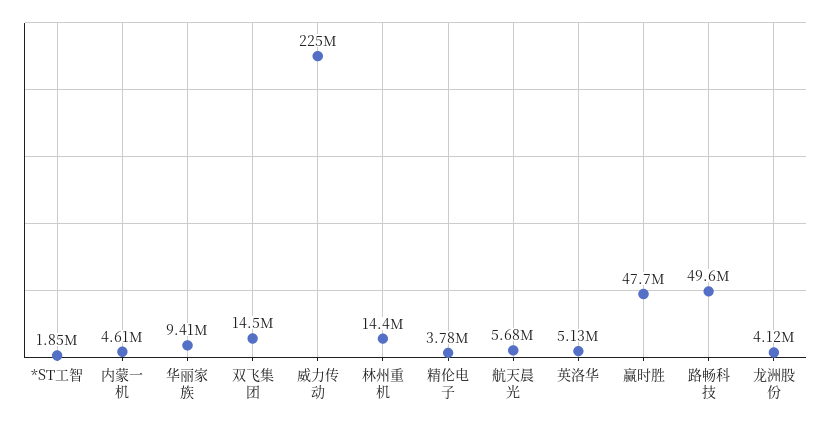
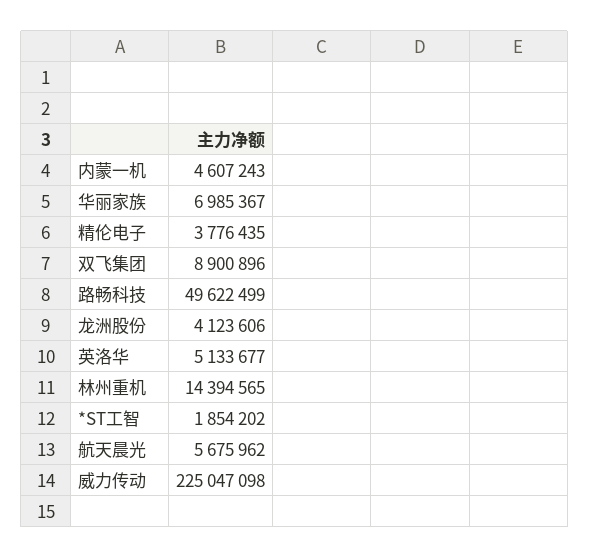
  {
    "*ST工智": 1854202,
    "内蒙一机": 4607243,
-   "华丽家族": 9410000,
+   "华丽家族": 6985367,
-   "双飞集团": 14500000,
+   "双飞集团": 8900896,
    "威力传动": 225047098,
    "林州重机": 14394565,
    "精伦电子": 3776435,
    "航天晨光": 5675962,
    "英洛华": 5133677,
-   "赢时胜": 47700000,
    "路畅科技": 49622499,
    "龙洲股份": 4123606
  }

